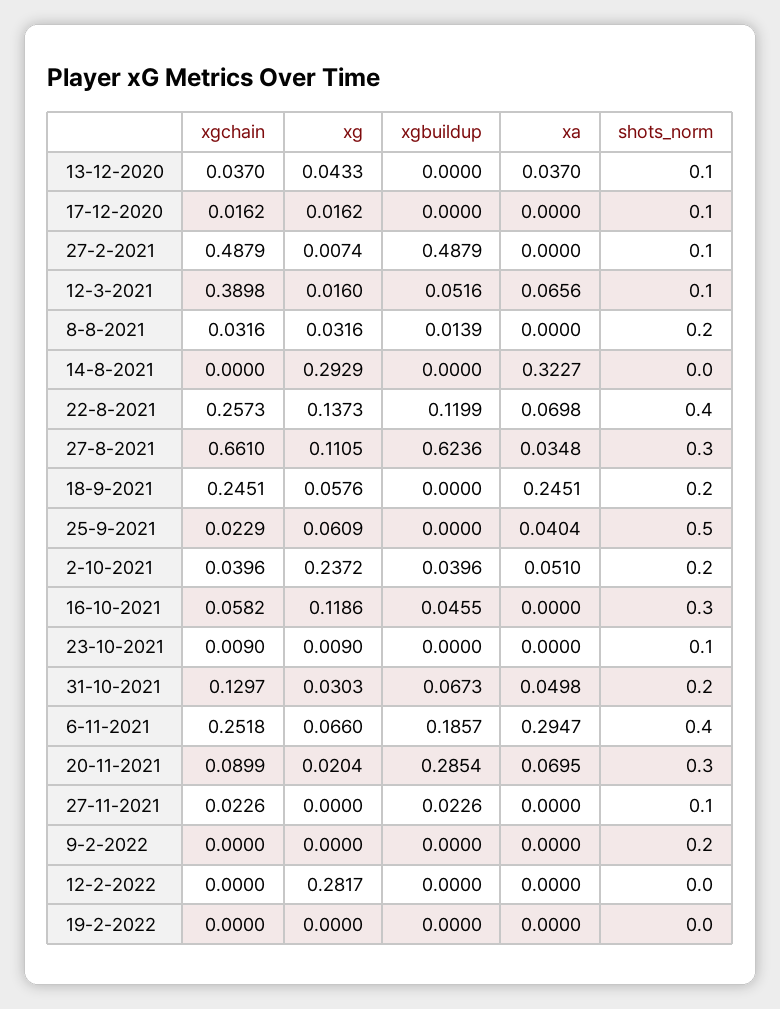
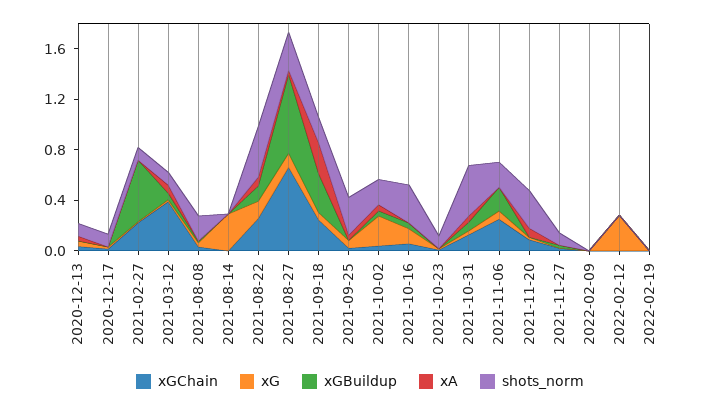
  {
    "xgchain": {
      "13-12-2020": 0.037,
      "17-12-2020": 0.0162,
-     "27-2-2021": 0.4879,
+     "27-2-2021": 0.2,
      "12-3-2021": 0.3898,
      "8-8-2021": 0.0316,
      "14-8-2021": 0,
      "22-8-2021": 0.2573,
      "27-8-2021": 0.661,
      "18-9-2021": 0.2451,
      "25-9-2021": 0.0229,
      "2-10-2021": 0.0396,
      "16-10-2021": 0.0582,
      "23-10-2021": 0.009,
      "31-10-2021": 0.1297,
      "6-11-2021": 0.2518,
      "20-11-2021": 0.0899,
      "27-11-2021": 0.0226,
      "9-2-2022": 0,
      "12-2-2022": 0,
      "19-2-2022": 0
    },
    "xg": {
      "13-12-2020": 0.0433,
      "17-12-2020": 0.0162,
      "27-2-2021": 0.0074,
      "12-3-2021": 0.016,
      "8-8-2021": 0.0316,
      "14-8-2021": 0.2929,
      "22-8-2021": 0.1373,
      "27-8-2021": 0.1105,
      "18-9-2021": 0.0576,
      "25-9-2021": 0.0609,
      "2-10-2021": 0.2372,
      "16-10-2021": 0.1186,
      "23-10-2021": 0.009,
      "31-10-2021": 0.0303,
      "6-11-2021": 0.066,
      "20-11-2021": 0.0204,
      "27-11-2021": 0,
      "9-2-2022": 0,
      "12-2-2022": 0.2817,
      "19-2-2022": 0
    },
    "xgbuildup": {
      "13-12-2020": 0,
      "17-12-2020": 0,
      "27-2-2021": 0.4879,
      "12-3-2021": 0.0516,
      "8-8-2021": 0.0139,
      "14-8-2021": 0,
      "22-8-2021": 0.1199,
      "27-8-2021": 0.6236,
-     "18-9-2021": 0,
+     "18-9-2021": 0.3,
      "25-9-2021": 0,
      "2-10-2021": 0.0396,
      "16-10-2021": 0.0455,
      "23-10-2021": 0,
      "31-10-2021": 0.0673,
      "6-11-2021": 0.1857,
-     "20-11-2021": 0.2854,
+     "20-11-2021": 0,
      "27-11-2021": 0.0226,
      "9-2-2022": 0,
      "12-2-2022": 0,
      "19-2-2022": 0
    },
    "xa": {
      "13-12-2020": 0.037,
      "17-12-2020": 0,
      "27-2-2021": 0,
      "12-3-2021": 0.0656,
      "8-8-2021": 0,
-     "14-8-2021": 0.3227,
+     "14-8-2021": 0,
      "22-8-2021": 0.0698,
      "27-8-2021": 0.0348,
      "18-9-2021": 0.2451,
      "25-9-2021": 0.0404,
      "2-10-2021": 0.051,
      "16-10-2021": 0,
      "23-10-2021": 0,
      "31-10-2021": 0.0498,
-     "6-11-2021": 0.2947,
+     "6-11-2021": 0,
      "20-11-2021": 0.0695,
      "27-11-2021": 0,
      "9-2-2022": 0,
      "12-2-2022": 0,
      "19-2-2022": 0
    },
    "shots_norm": {
      "13-12-2020": 0.1,
      "17-12-2020": 0.1,
      "27-2-2021": 0.1,
      "12-3-2021": 0.1,
      "8-8-2021": 0.2,
      "14-8-2021": 0,
      "22-8-2021": 0.4,
      "27-8-2021": 0.3,
      "18-9-2021": 0.2,
-     "25-9-2021": 0.5,
+     "25-9-2021": 0.3,
      "2-10-2021": 0.2,
      "16-10-2021": 0.3,
      "23-10-2021": 0.1,
-     "31-10-2021": 0.2,
+     "31-10-2021": 0.4,
-     "6-11-2021": 0.4,
+     "6-11-2021": 0.2,
      "20-11-2021": 0.3,
      "27-11-2021": 0.1,
-     "9-2-2022": 0.2,
+     "9-2-2022": 0,
      "12-2-2022": 0,
      "19-2-2022": 0
    }
  }

